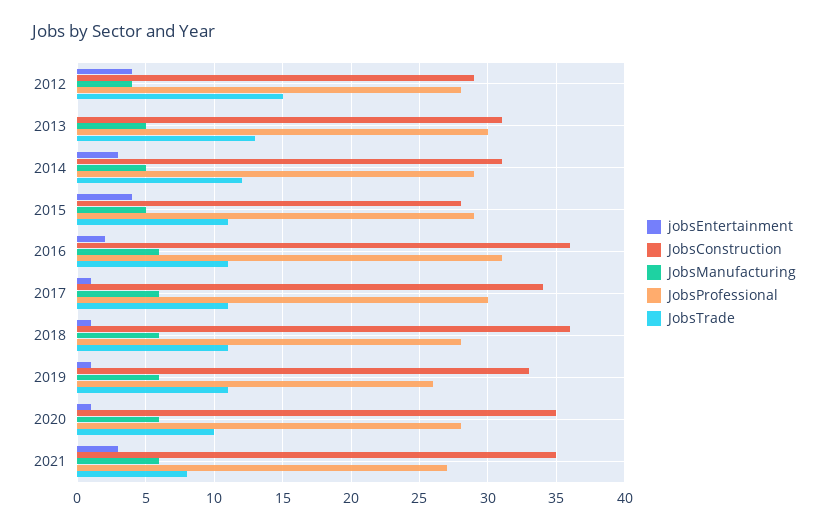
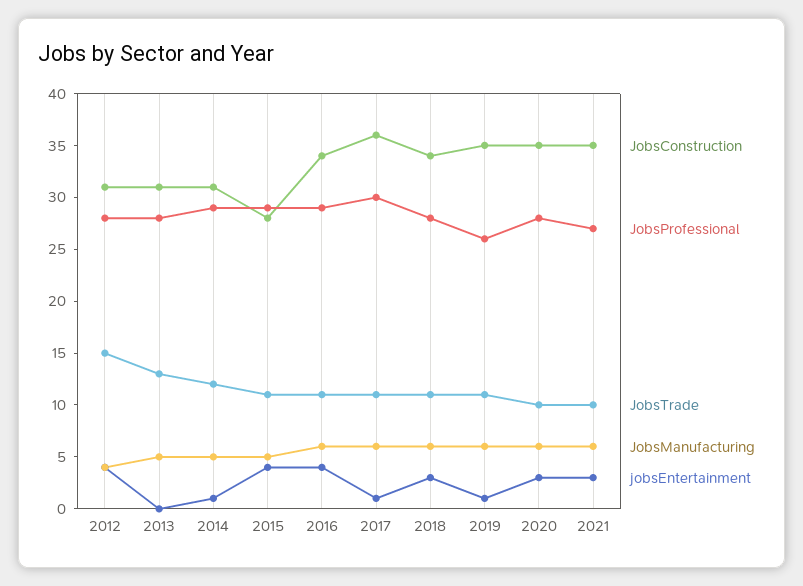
  {
    "jobsEntertainment": {
      "2012": 4,
      "2013": 0,
-     "2014": 3,
+     "2014": 1,
      "2015": 4,
-     "2016": 2,
+     "2016": 4,
      "2017": 1,
-     "2018": 1,
+     "2018": 3,
      "2019": 1,
-     "2020": 1,
+     "2020": 3,
      "2021": 3
    },
    "JobsConstruction": {
-     "2012": 29,
+     "2012": 31,
      "2013": 31,
      "2014": 31,
      "2015": 28,
-     "2016": 36,
+     "2016": 34,
-     "2017": 34,
+     "2017": 36,
-     "2018": 36,
+     "2018": 34,
-     "2019": 33,
+     "2019": 35,
      "2020": 35,
      "2021": 35
    },
    "JobsManufacturing": {
      "2012": 4,
      "2013": 5,
      "2014": 5,
      "2015": 5,
      "2016": 6,
      "2017": 6,
      "2018": 6,
      "2019": 6,
      "2020": 6,
      "2021": 6
    },
    "JobsProfessional": {
      "2012": 28,
-     "2013": 30,
+     "2013": 28,
      "2014": 29,
      "2015": 29,
-     "2016": 31,
+     "2016": 29,
      "2017": 30,
      "2018": 28,
      "2019": 26,
      "2020": 28,
      "2021": 27
    },
    "JobsTrade": {
      "2012": 15,
      "2013": 13,
      "2014": 12,
      "2015": 11,
      "2016": 11,
      "2017": 11,
      "2018": 11,
      "2019": 11,
      "2020": 10,
-     "2021": 8
+     "2021": 10
    }
  }

